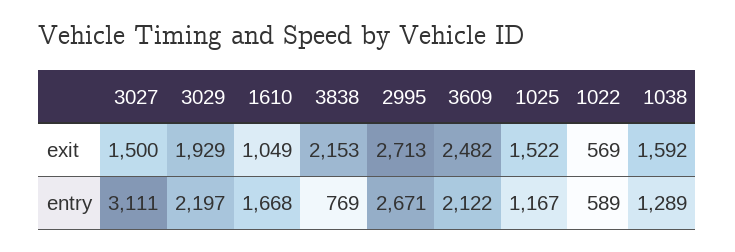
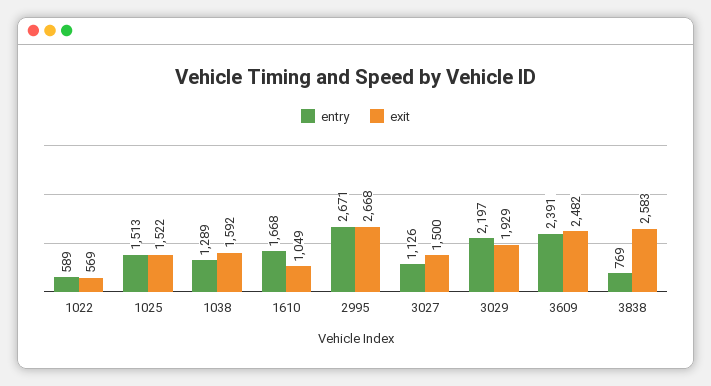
  {
    "exit": {
      "3027": 1500,
      "3029": 1929,
      "1610": 1049,
-     "3838": 2153,
+     "3838": 2583,
-     "2995": 2713,
+     "2995": 2668,
      "3609": 2482,
      "1025": 1522,
      "1022": 569,
      "1038": 1592
    },
    "entry": {
-     "3027": 3111,
+     "3027": 1126,
      "3029": 2197,
      "1610": 1668,
      "3838": 769,
      "2995": 2671,
-     "3609": 2122,
+     "3609": 2391,
-     "1025": 1167,
+     "1025": 1513,
      "1022": 589,
      "1038": 1289
    }
  }

